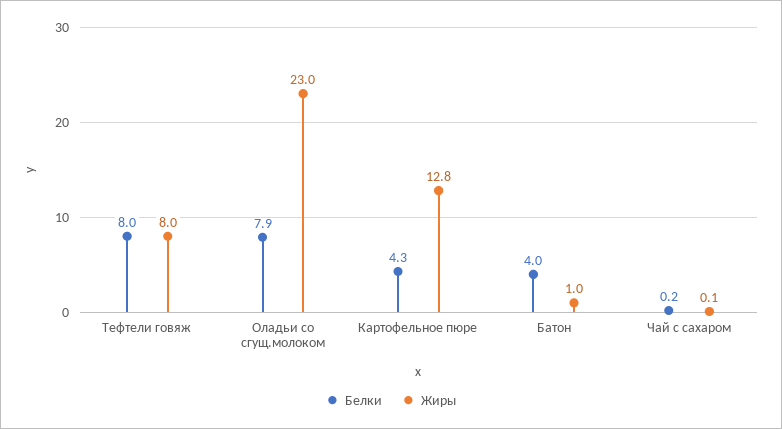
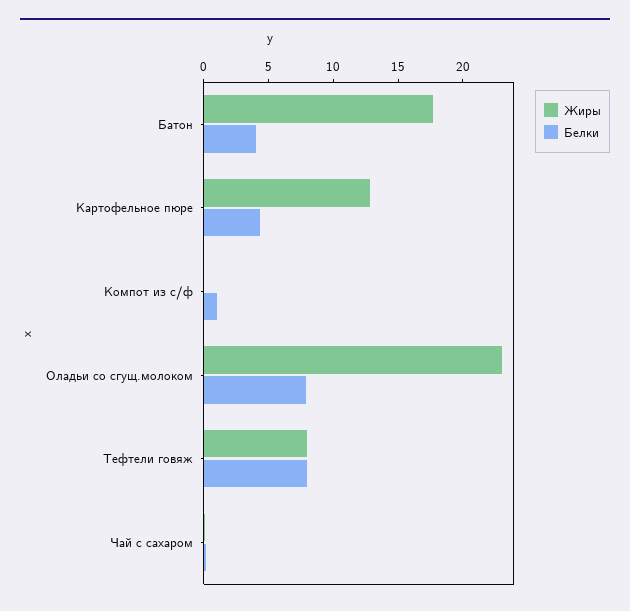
  {
    "Белки": {
      "Тефтели говяж": 8,
      "Оладьи со сгущ.молоком": 7.9,
      "Картофельное пюре": 4.3,
      "Батон": 4,
-     "Чай с сахаром": 0.2
+     "Чай с сахаром": 0.2,
+     "Компот из с/ф": 1
    },
    "Жиры": {
      "Тефтели говяж": 8,
      "Оладьи со сгущ.молоком": 23,
      "Картофельное пюре": 12.8,
-     "Батон": 1,
+     "Батон": 18,
-     "Чай с сахаром": 0.1
+     "Чай с сахаром": 0.1,
+     "Компот из с/ф": 0
    }
  }

